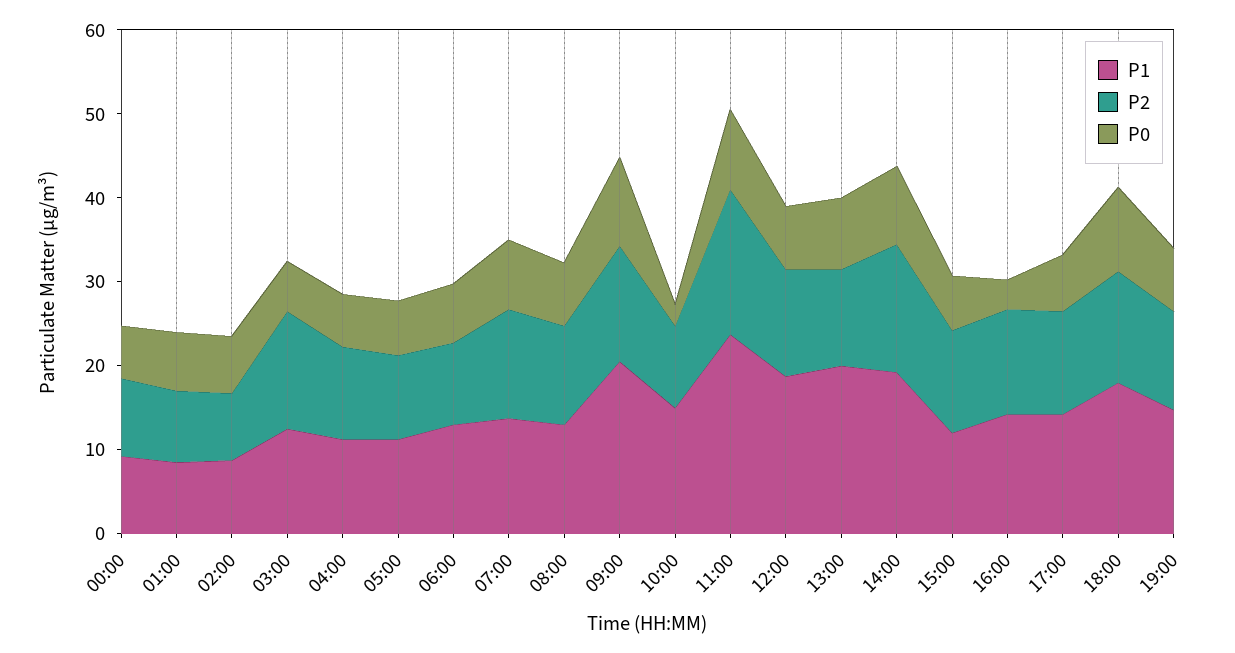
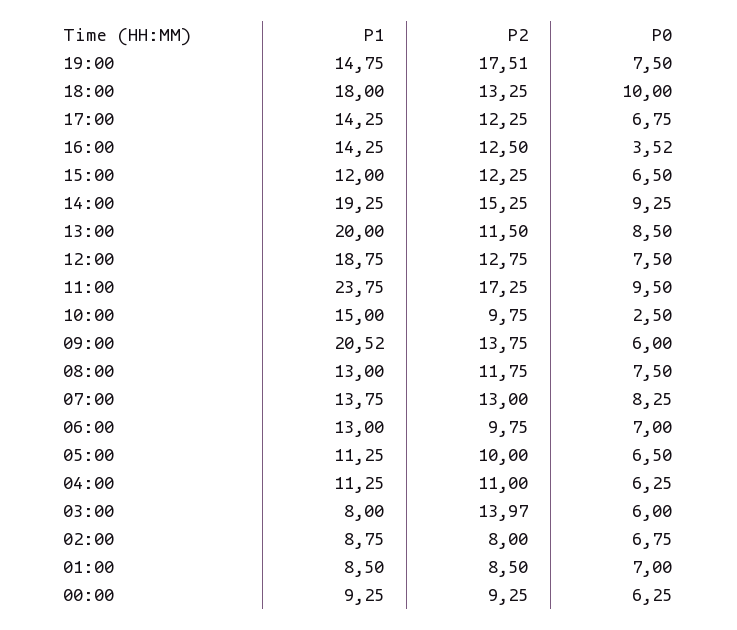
  {
    "P1": {
      "00:00": 9.25,
      "01:00": 8.5,
      "02:00": 8.75,
-     "03:00": 12,
+     "03:00": 8,
      "04:00": 11.25,
      "05:00": 11.25,
      "06:00": 13,
      "07:00": 13.75,
      "08:00": 13,
      "09:00": 20.52,
      "10:00": 15,
      "11:00": 23.75,
      "12:00": 18.75,
      "13:00": 20,
      "14:00": 19.25,
      "15:00": 12,
      "16:00": 14.25,
      "17:00": 14.25,
      "18:00": 18,
      "19:00": 14.75
    },
    "P2": {
      "00:00": 9.25,
      "01:00": 8.5,
      "02:00": 8,
      "03:00": 13.97,
      "04:00": 11,
      "05:00": 10,
      "06:00": 9.75,
      "07:00": 13,
      "08:00": 11.75,
      "09:00": 13.75,
      "10:00": 9.75,
      "11:00": 17.25,
      "12:00": 12.75,
      "13:00": 11.5,
      "14:00": 15.25,
      "15:00": 12.25,
      "16:00": 12.5,
      "17:00": 12.25,
      "18:00": 13.25,
-     "19:00": 12
+     "19:00": 17.51
    },
    "P0": {
      "00:00": 6.25,
      "01:00": 7,
      "02:00": 6.75,
      "03:00": 6,
      "04:00": 6.25,
      "05:00": 6.5,
      "06:00": 7,
      "07:00": 8.25,
      "08:00": 7.5,
-     "09:00": 10,
+     "09:00": 6,
      "10:00": 2.5,
      "11:00": 9.5,
      "12:00": 7.5,
      "13:00": 8.5,
      "14:00": 9.25,
      "15:00": 6.5,
      "16:00": 3.52,
      "17:00": 6.75,
      "18:00": 10,
      "19:00": 7.5
    }
  }

